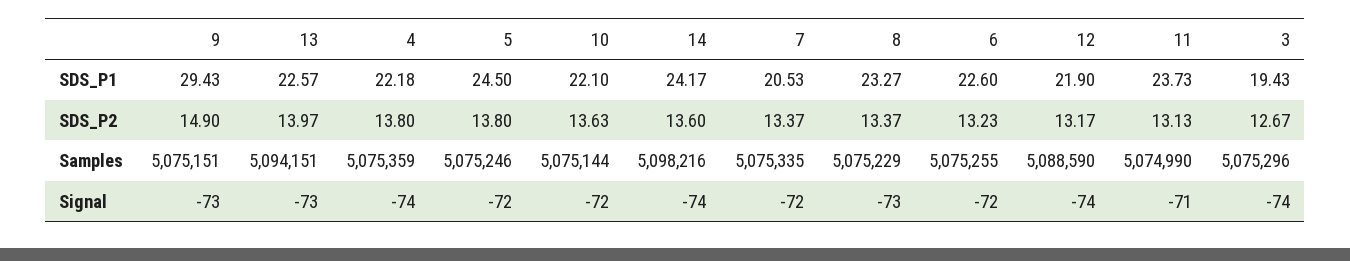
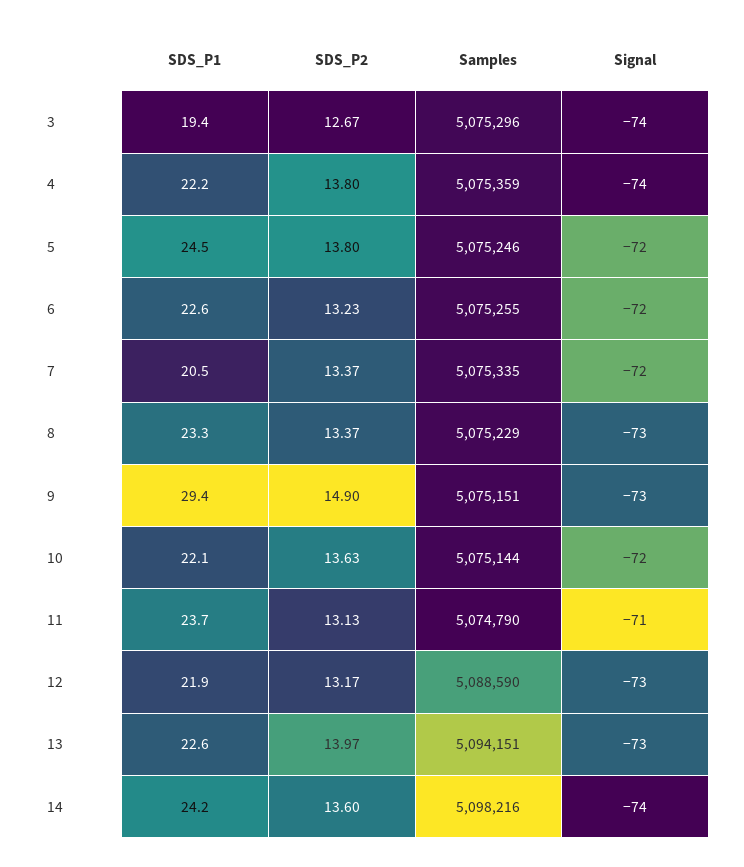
  {
    "9": {
      "SDS_P1": 29.43,
      "SDS_P2": 14.9,
      "Samples": 5075151,
      "Signal": -73
    },
    "13": {
      "SDS_P1": 22.57,
      "SDS_P2": 13.97,
      "Samples": 5094151,
      "Signal": -73
    },
    "4": {
      "SDS_P1": 22.18,
      "SDS_P2": 13.8,
      "Samples": 5075359,
      "Signal": -74
    },
    "5": {
      "SDS_P1": 24.5,
      "SDS_P2": 13.8,
      "Samples": 5075246,
      "Signal": -72
    },
    "10": {
      "SDS_P1": 22.1,
      "SDS_P2": 13.63,
      "Samples": 5075144,
      "Signal": -72
    },
    "14": {
      "SDS_P1": 24.17,
      "SDS_P2": 13.6,
      "Samples": 5098216,
      "Signal": -74
    },
    "7": {
      "SDS_P1": 20.53,
      "SDS_P2": 13.37,
      "Samples": 5075335,
      "Signal": -72
    },
    "8": {
      "SDS_P1": 23.27,
      "SDS_P2": 13.37,
      "Samples": 5075229,
      "Signal": -73
    },
    "6": {
      "SDS_P1": 22.6,
      "SDS_P2": 13.23,
      "Samples": 5075255,
      "Signal": -72
    },
    "12": {
      "SDS_P1": 21.9,
      "SDS_P2": 13.17,
      "Samples": 5088590,
-     "Signal": -74
+     "Signal": -73
    },
    "11": {
      "SDS_P1": 23.73,
      "SDS_P2": 13.13,
-     "Samples": 5074990,
+     "Samples": 5074790,
      "Signal": -71
    },
    "3": {
      "SDS_P1": 19.43,
      "SDS_P2": 12.67,
      "Samples": 5075296,
      "Signal": -74
    }
  }

